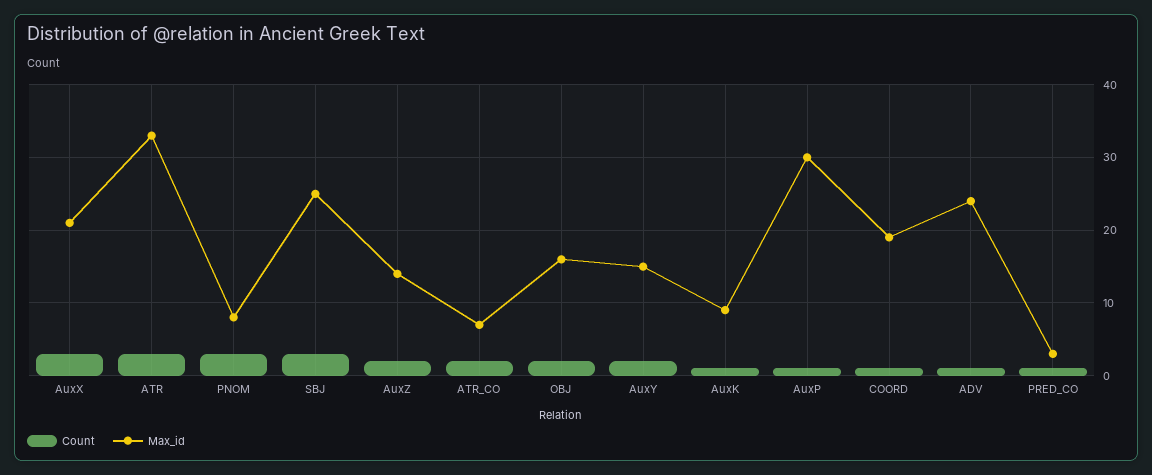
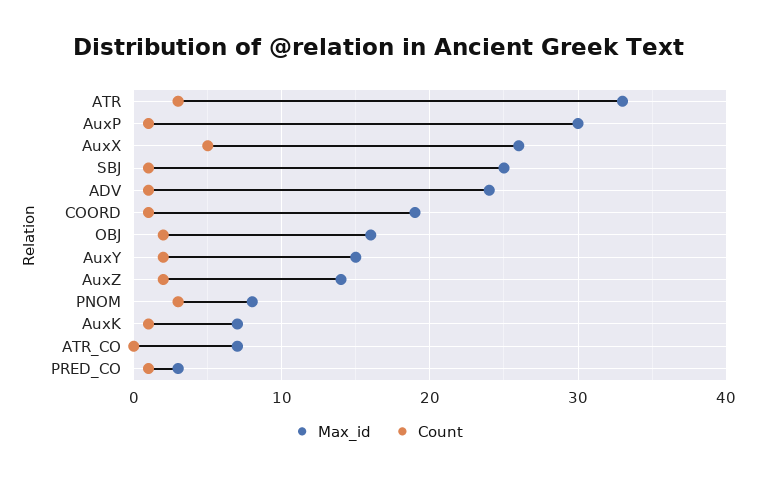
  {
    "Count": {
-     "AuxX": 3,
+     "AuxX": 5,
      "ATR": 3,
      "PNOM": 3,
-     "SBJ": 3,
+     "SBJ": 1,
      "AuxZ": 2,
-     "ATR_CO": 2,
+     "ATR_CO": 0,
      "OBJ": 2,
      "AuxY": 2,
      "AuxK": 1,
      "AuxP": 1,
      "COORD": 1,
      "ADV": 1,
      "PRED_CO": 1
    },
    "Max_id": {
-     "AuxX": 21,
+     "AuxX": 26,
      "ATR": 33,
      "PNOM": 8,
      "SBJ": 25,
      "AuxZ": 14,
      "ATR_CO": 7,
      "OBJ": 16,
      "AuxY": 15,
-     "AuxK": 9,
+     "AuxK": 7,
      "AuxP": 30,
      "COORD": 19,
      "ADV": 24,
      "PRED_CO": 3
    }
  }

